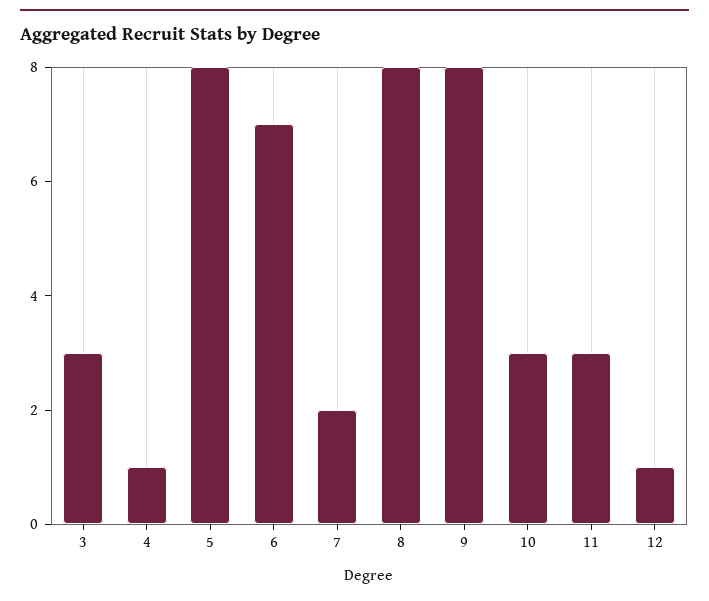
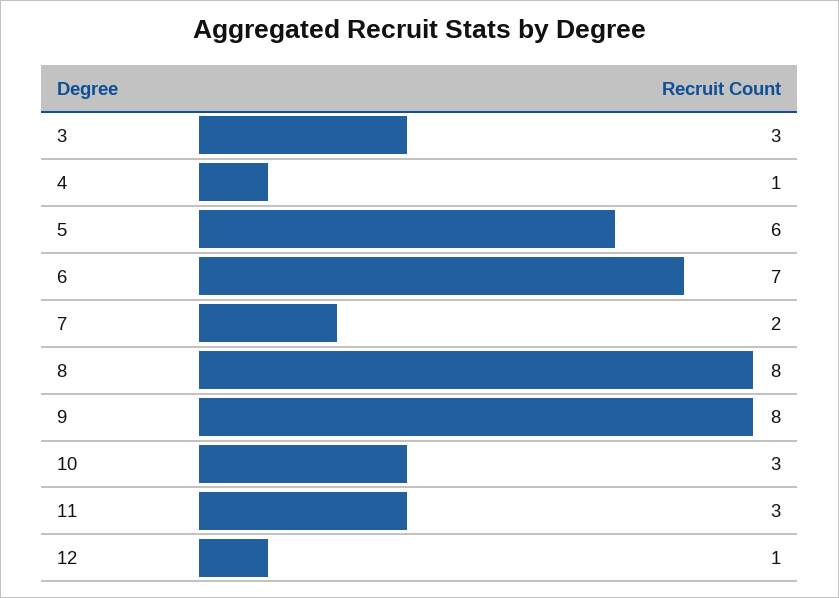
  {
    "3": 3,
    "4": 1,
-   "5": 8,
+   "5": 6,
    "6": 7,
    "7": 2,
    "8": 8,
    "9": 8,
    "10": 3,
    "11": 3,
    "12": 1
  }

